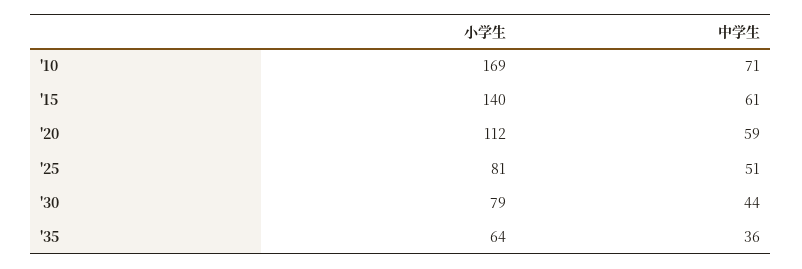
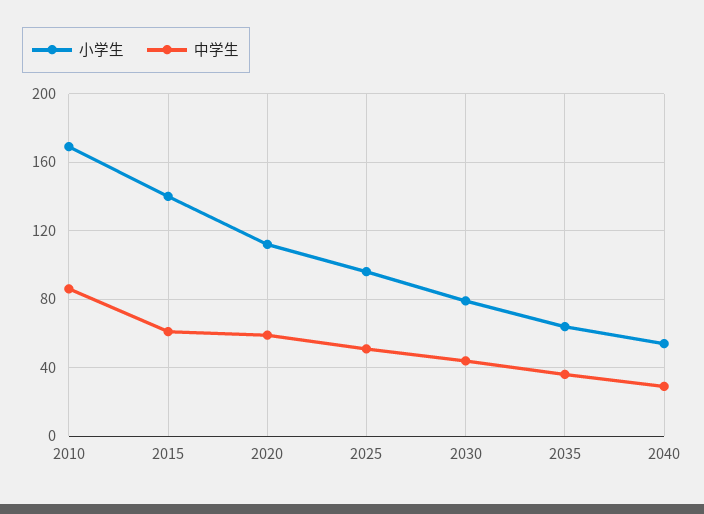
  {
    "小学生": {
      "'10": 169,
      "'15": 140,
      "'20": 112,
-     "'25": 81,
+     "'25": 95,
      "'30": 79,
-     "'35": 64
+     "'35": 64,
+     "2040": 55
    },
    "中学生": {
-     "'10": 71,
+     "'10": 85,
      "'15": 61,
      "'20": 59,
      "'25": 51,
      "'30": 44,
-     "'35": 36
+     "'35": 36,
+     "2040": 30
    }
  }

